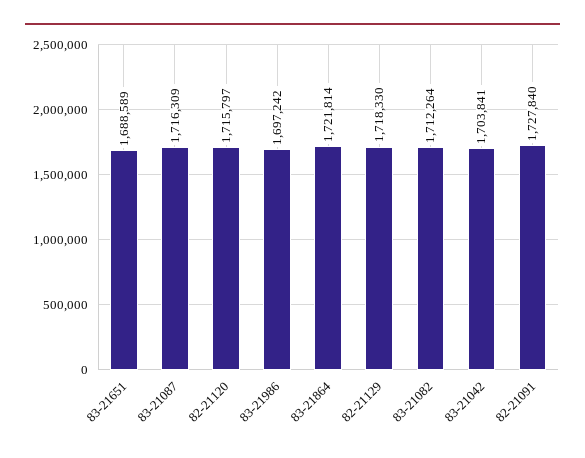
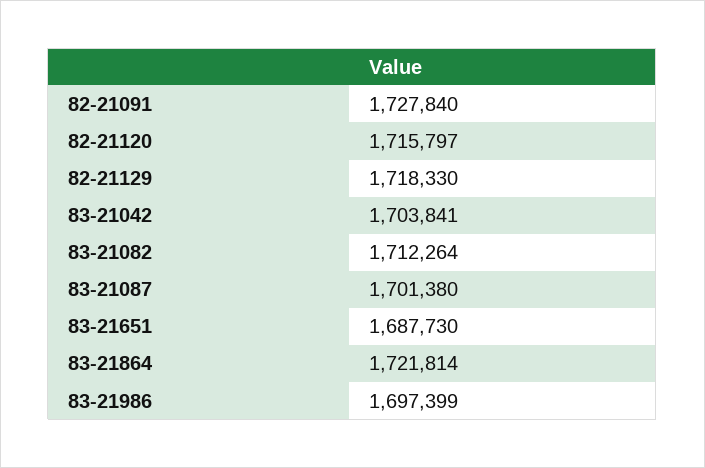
  {
-   "83-21651": 1688589,
+   "83-21651": 1687730,
-   "83-21087": 1716309,
+   "83-21087": 1701380,
    "82-21120": 1715797,
-   "83-21986": 1697242,
+   "83-21986": 1697399,
    "83-21864": 1721814,
    "82-21129": 1718330,
    "83-21082": 1712264,
    "83-21042": 1703841,
    "82-21091": 1727840
  }

